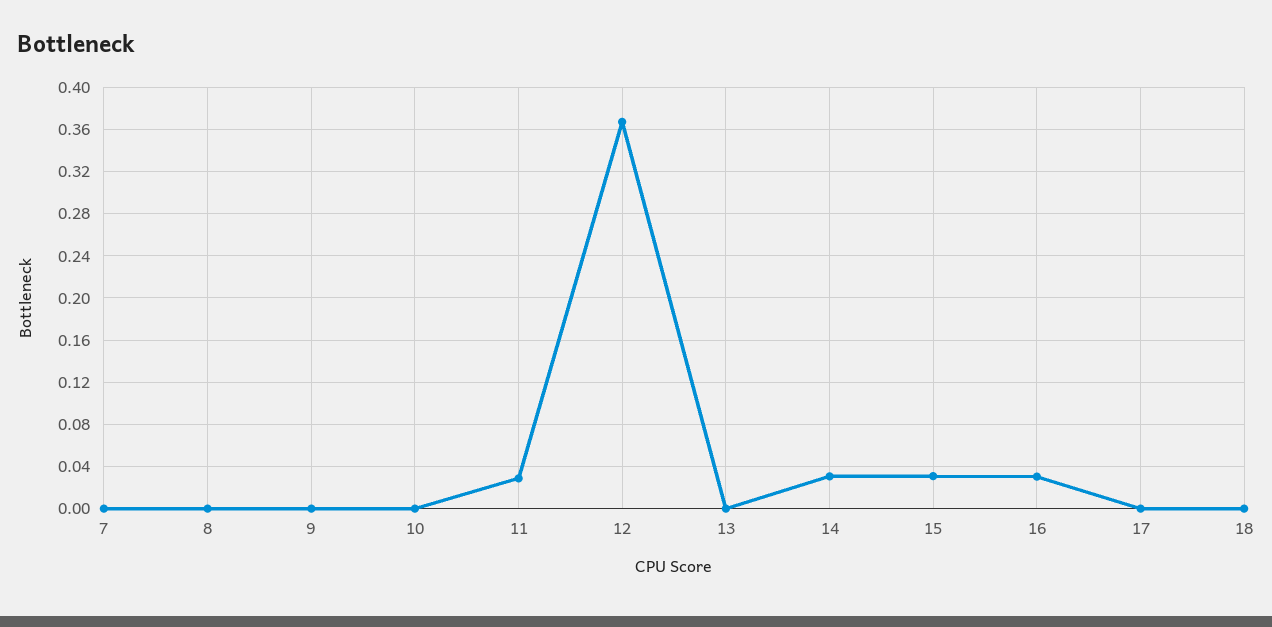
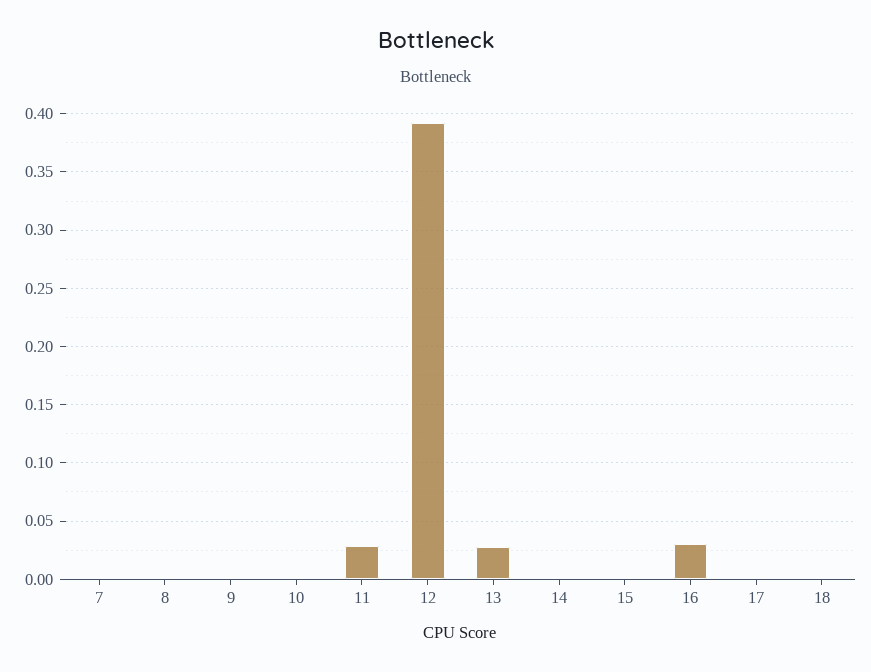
  {
    "7": 0,
    "8": 0,
    "9": 0,
    "10": 0,
    "11": 0.03,
-   "12": 0.37,
+   "12": 0.39,
-   "13": 0,
+   "13": 0.03,
-   "14": 0.03,
+   "14": 0,
-   "15": 0.03,
+   "15": 0,
    "16": 0.03,
    "17": 0,
    "18": 0
  }

